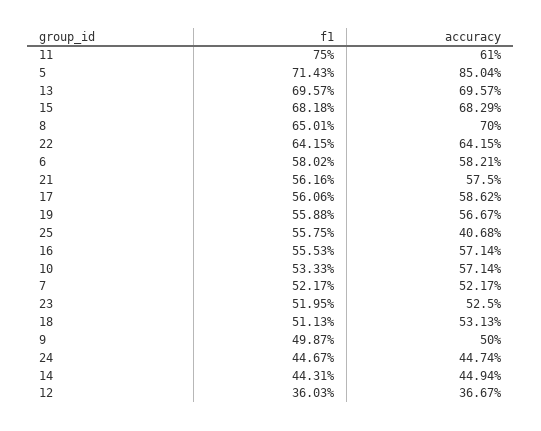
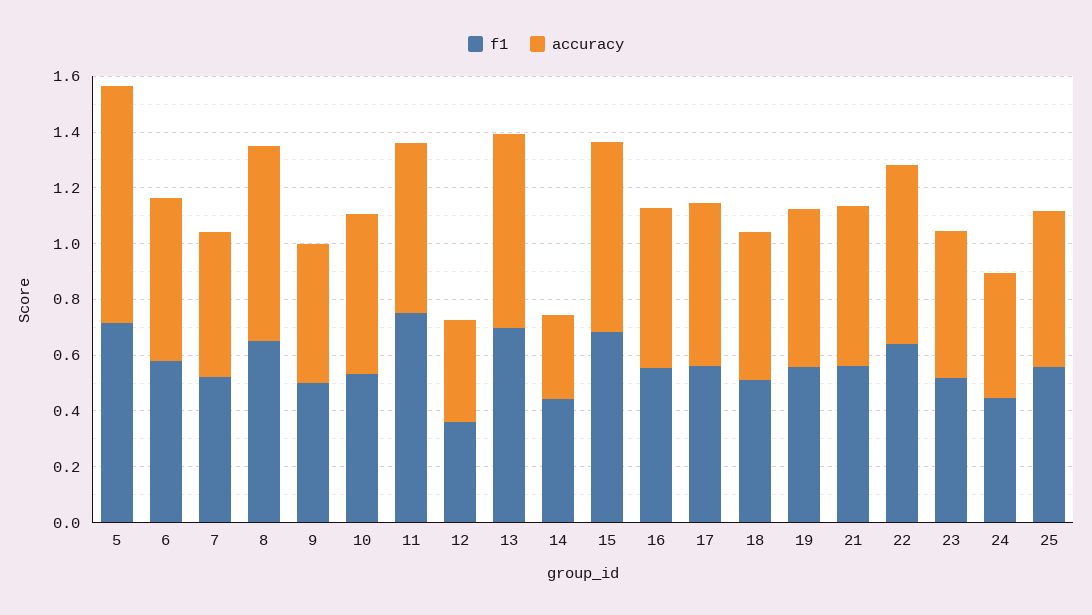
  {
    "f1": {
      "11": 0.75,
      "5": 0.7143,
      "13": 0.6957,
      "15": 0.6818,
      "8": 0.6501,
      "22": 0.6415,
      "6": 0.5802,
      "21": 0.5616,
      "17": 0.5606,
      "19": 0.5588,
      "25": 0.5575,
      "16": 0.5553,
      "10": 0.5333,
      "7": 0.5217,
      "23": 0.5195,
      "18": 0.5113,
      "9": 0.4987,
      "24": 0.4467,
      "14": 0.4431,
      "12": 0.3603
    },
    "accuracy": {
      "11": 0.61,
      "5": 0.8504,
      "13": 0.6957,
      "15": 0.6829,
      "8": 0.7,
      "22": 0.6415,
      "6": 0.5821,
      "21": 0.575,
      "17": 0.5862,
      "19": 0.5667,
-     "25": 0.4068,
+     "25": 0.55,
      "16": 0.5714,
      "10": 0.5714,
      "7": 0.5217,
      "23": 0.525,
      "18": 0.5313,
      "9": 0.5,
      "24": 0.4474,
-     "14": 0.4494,
+     "14": 0.3,
      "12": 0.3667
    }
  }

